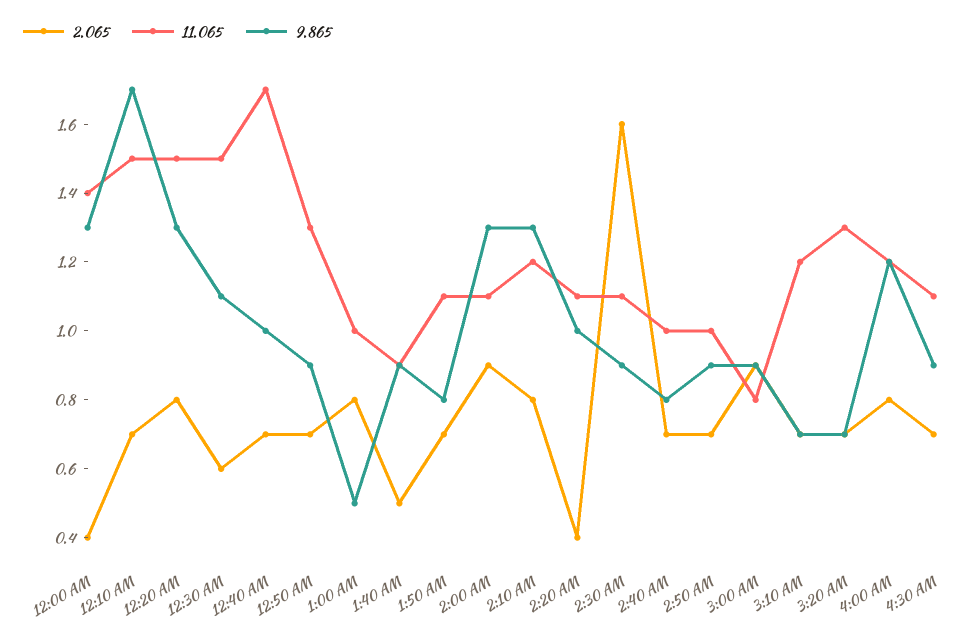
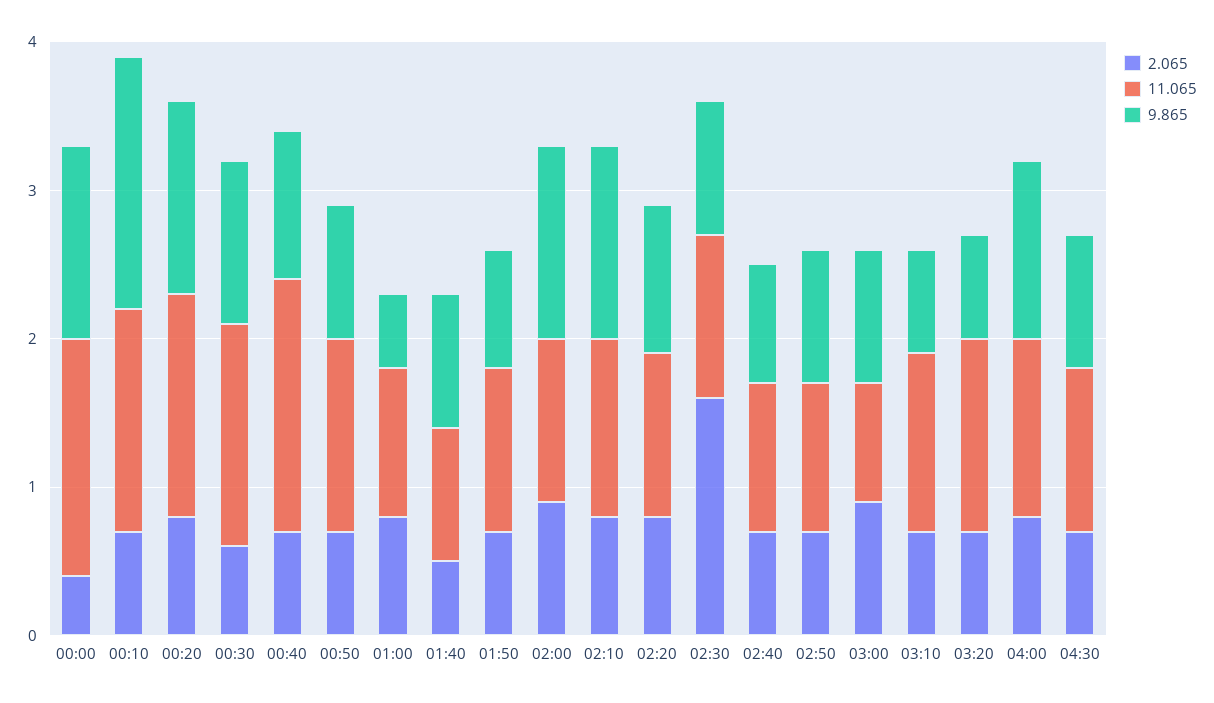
  {
    "2.065": {
      "12:00 AM": 0.4,
      "12:10 AM": 0.7,
      "12:20 AM": 0.8,
      "12:30 AM": 0.6,
      "12:40 AM": 0.7,
      "12:50 AM": 0.7,
      "1:00 AM": 0.8,
      "1:40 AM": 0.5,
      "1:50 AM": 0.7,
      "2:00 AM": 0.9,
      "2:10 AM": 0.8,
-     "2:20 AM": 0.4,
+     "2:20 AM": 0.8,
      "2:30 AM": 1.6,
      "2:40 AM": 0.7,
      "2:50 AM": 0.7,
      "3:00 AM": 0.9,
      "3:10 AM": 0.7,
      "3:20 AM": 0.7,
      "4:00 AM": 0.8,
      "4:30 AM": 0.7
    },
    "11.065": {
-     "12:00 AM": 1.4,
+     "12:00 AM": 1.6,
      "12:10 AM": 1.5,
      "12:20 AM": 1.5,
      "12:30 AM": 1.5,
      "12:40 AM": 1.7,
      "12:50 AM": 1.3,
      "1:00 AM": 1,
      "1:40 AM": 0.9,
      "1:50 AM": 1.1,
      "2:00 AM": 1.1,
      "2:10 AM": 1.2,
      "2:20 AM": 1.1,
      "2:30 AM": 1.1,
      "2:40 AM": 1,
      "2:50 AM": 1,
      "3:00 AM": 0.8,
      "3:10 AM": 1.2,
      "3:20 AM": 1.3,
      "4:00 AM": 1.2,
      "4:30 AM": 1.1
    },
    "9.865": {
      "12:00 AM": 1.3,
      "12:10 AM": 1.7,
      "12:20 AM": 1.3,
      "12:30 AM": 1.1,
      "12:40 AM": 1,
      "12:50 AM": 0.9,
      "1:00 AM": 0.5,
      "1:40 AM": 0.9,
      "1:50 AM": 0.8,
      "2:00 AM": 1.3,
      "2:10 AM": 1.3,
      "2:20 AM": 1,
      "2:30 AM": 0.9,
      "2:40 AM": 0.8,
      "2:50 AM": 0.9,
      "3:00 AM": 0.9,
      "3:10 AM": 0.7,
      "3:20 AM": 0.7,
      "4:00 AM": 1.2,
      "4:30 AM": 0.9
    }
  }

